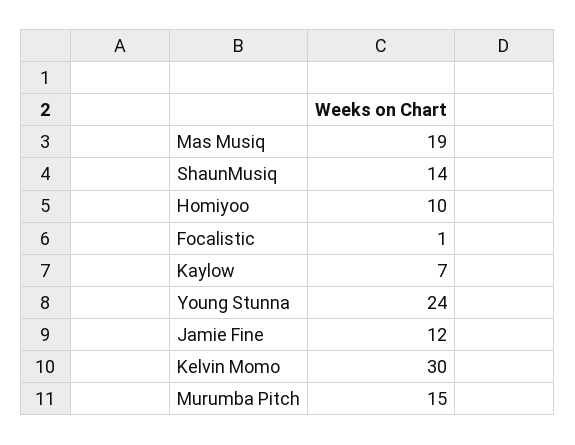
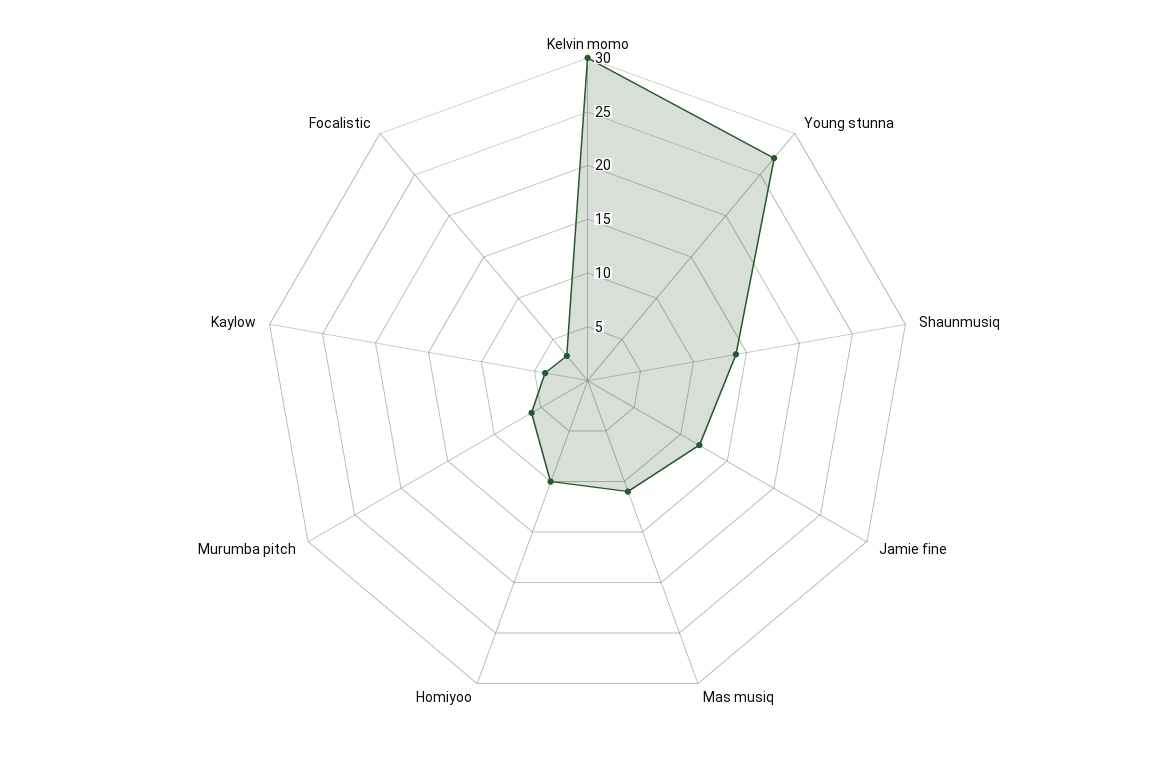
  {
-   "Mas Musiq": 19,
+   "Mas Musiq": 11,
    "ShaunMusiq": 14,
    "Homiyoo": 10,
-   "Focalistic": 1,
+   "Focalistic": 3,
-   "Kaylow": 7,
+   "Kaylow": 4,
-   "Young Stunna": 24,
+   "Young Stunna": 27,
    "Jamie Fine": 12,
    "Kelvin Momo": 30,
-   "Murumba Pitch": 15
+   "Murumba Pitch": 6
  }

